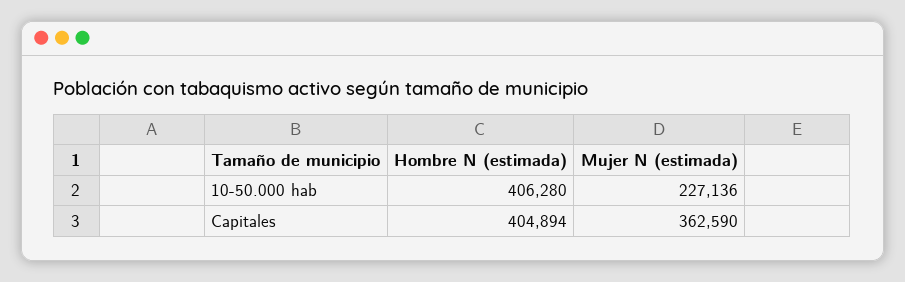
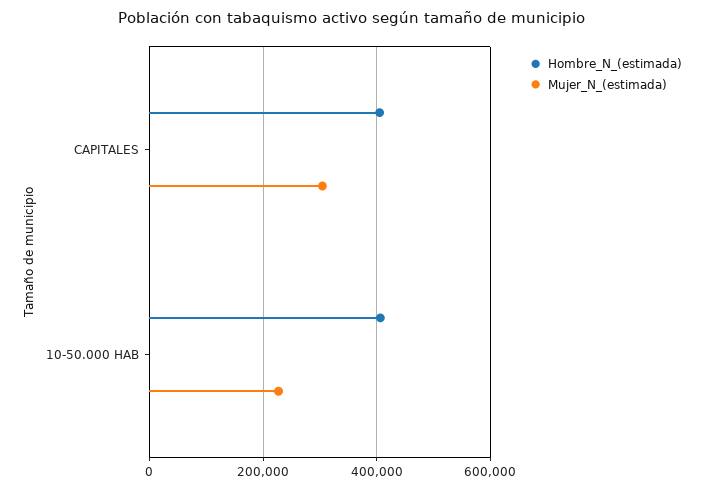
  {
    "Hombre N (estimada)": {
      "10-50.000 hab": 406280,
      "Capitales": 404894
    },
    "Mujer N (estimada)": {
      "10-50.000 hab": 227136,
-     "Capitales": 362590
+     "Capitales": 300000
    }
  }

